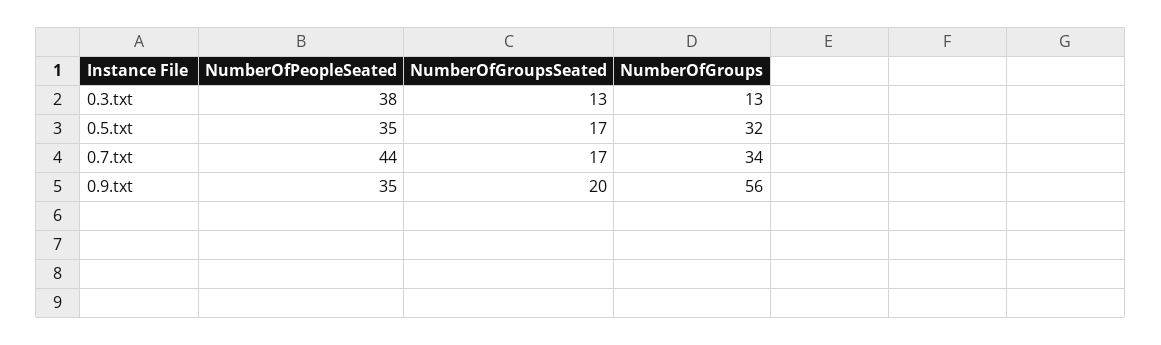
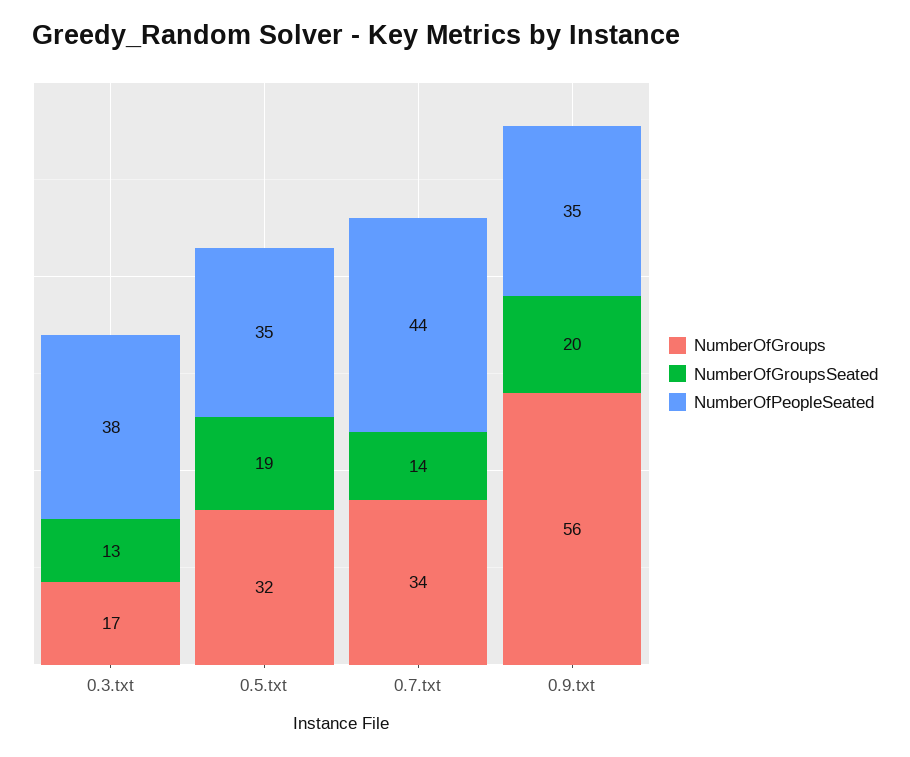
  {
    "NumberOfPeopleSeated": {
      "0.3.txt": 38,
      "0.5.txt": 35,
      "0.7.txt": 44,
      "0.9.txt": 35
    },
    "NumberOfGroupsSeated": {
      "0.3.txt": 13,
-     "0.5.txt": 17,
+     "0.5.txt": 19,
-     "0.7.txt": 17,
+     "0.7.txt": 14,
      "0.9.txt": 20
    },
    "NumberOfGroups": {
-     "0.3.txt": 13,
+     "0.3.txt": 17,
      "0.5.txt": 32,
      "0.7.txt": 34,
      "0.9.txt": 56
    }
  }

